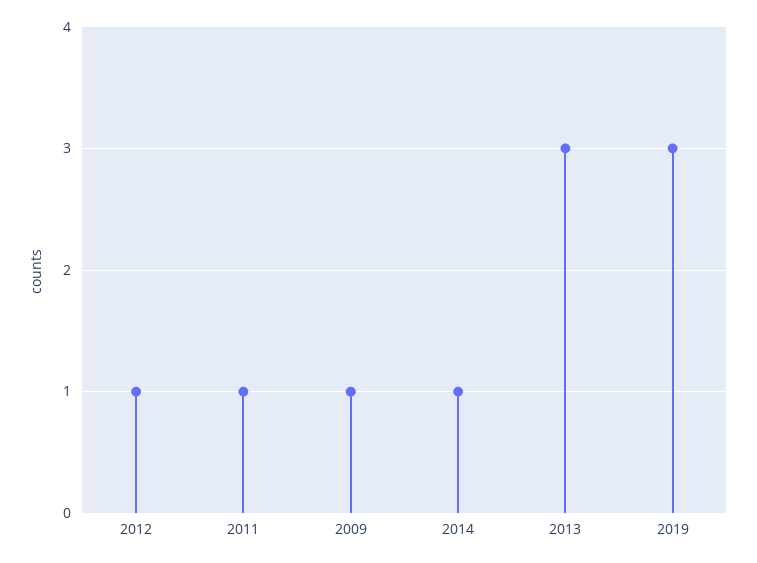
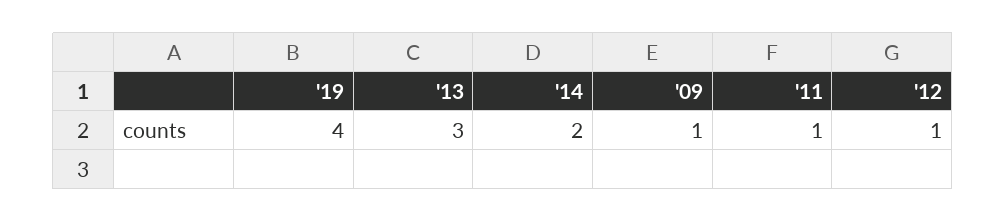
  {
    "2012": 1,
    "2011": 1,
    "2009": 1,
-   "2014": 1,
+   "2014": 2,
    "2013": 3,
-   "2019": 3
+   "2019": 4
  }

